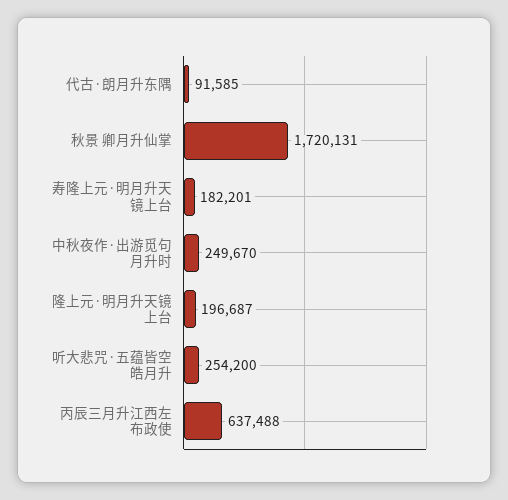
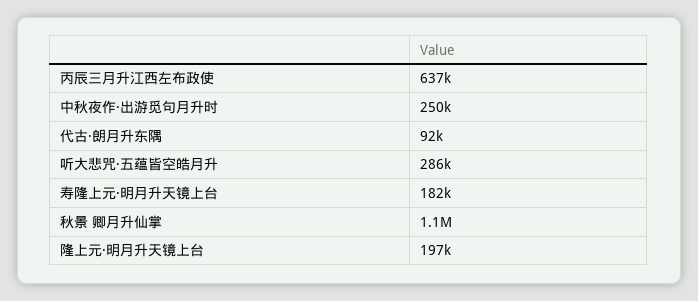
  {
    "代古·朗月升东隅": 91585,
-   "秋景 卿月升仙掌": 1720131,
+   "秋景 卿月升仙掌": 1100000,
    "寿隆上元·明月升天镜上台": 182201,
    "中秋夜作·出游觅句月升时": 249670,
    "隆上元·明月升天镜上台": 196687,
-   "听大悲咒·五蕴皆空皓月升": 254200,
+   "听大悲咒·五蕴皆空皓月升": 286000,
    "丙辰三月升江西左布政使": 637488
  }

